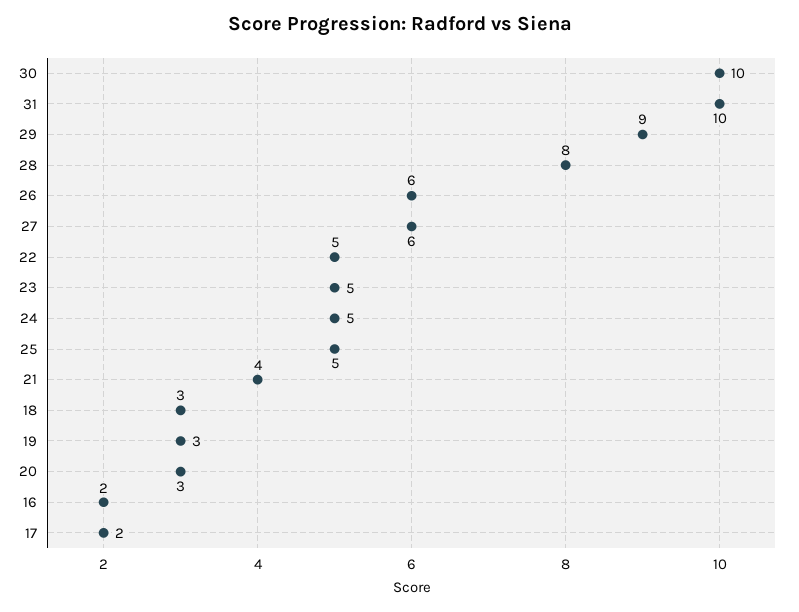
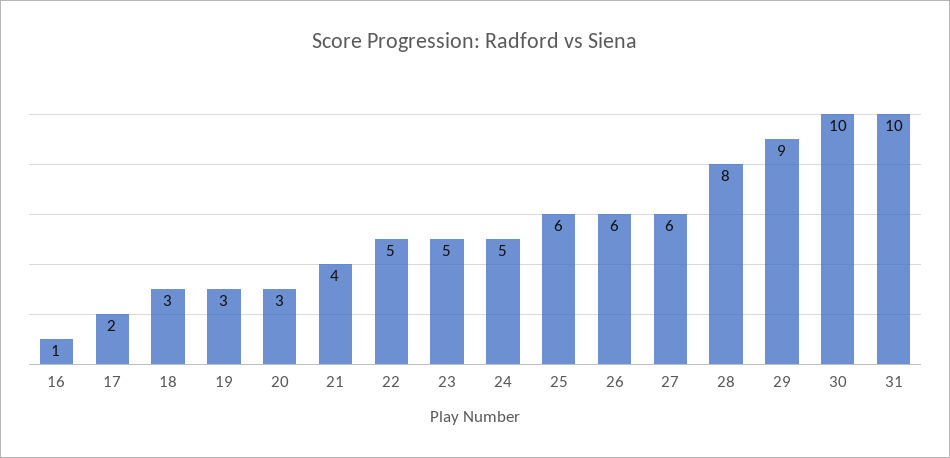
  {
    "30": 10,
    "31": 10,
    "29": 9,
    "28": 8,
    "26": 6,
    "27": 6,
    "22": 5,
    "23": 5,
    "24": 5,
-   "25": 5,
+   "25": 6,
    "21": 4,
    "18": 3,
    "19": 3,
    "20": 3,
-   "16": 2,
+   "16": 1,
    "17": 2
  }

